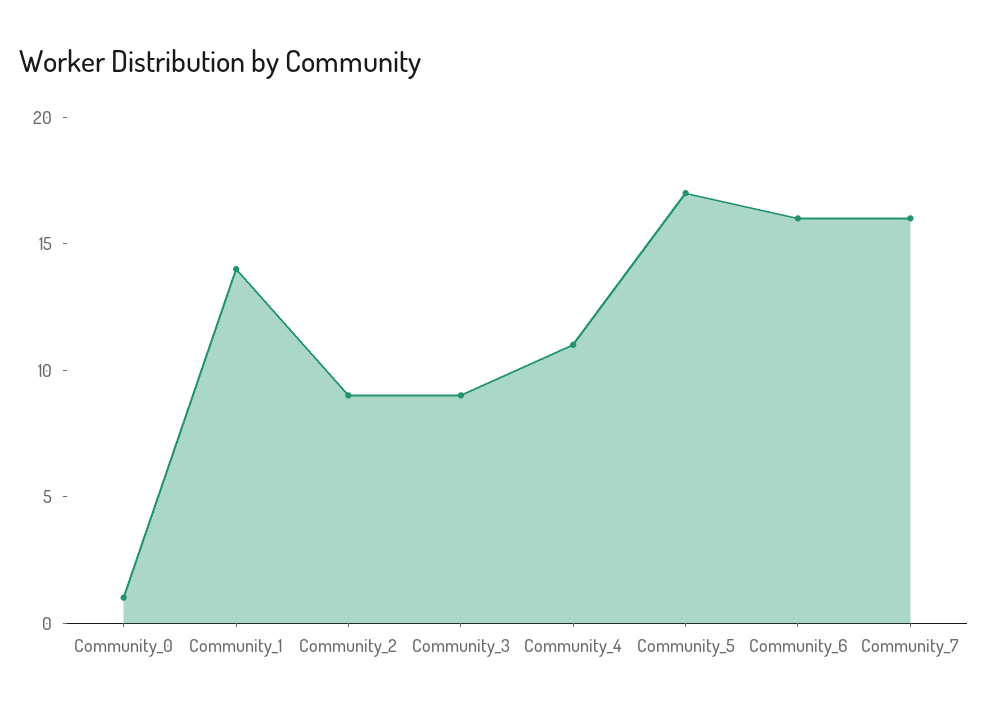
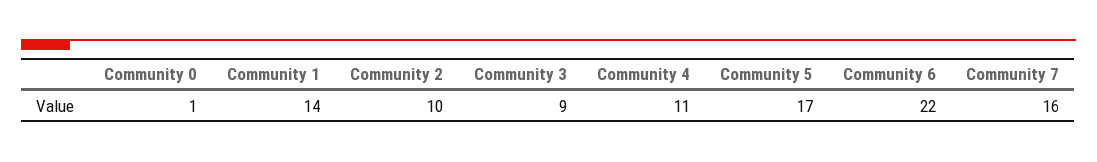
  {
    "Community_0": 1,
    "Community_1": 14,
-   "Community_2": 9,
+   "Community_2": 10,
    "Community_3": 9,
    "Community_4": 11,
    "Community_5": 17,
-   "Community_6": 16,
+   "Community_6": 22,
    "Community_7": 16
  }

